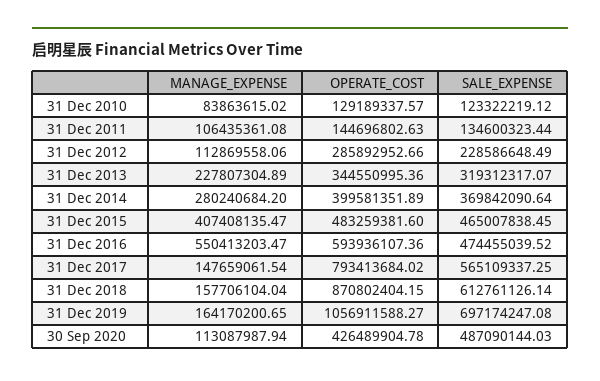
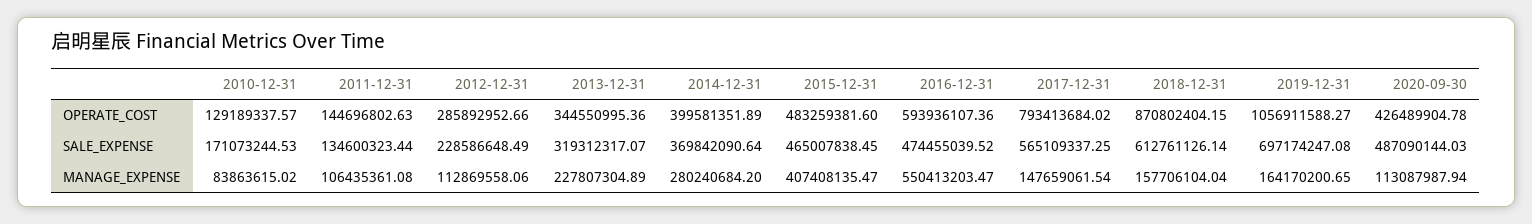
  {
    "MANAGE_EXPENSE": {
      "31 Dec 2010": 83863615.02,
      "31 Dec 2011": 106435361.08,
      "31 Dec 2012": 112869558.06,
      "31 Dec 2013": 227807304.89,
      "31 Dec 2014": 280240684.2,
      "31 Dec 2015": 407408135.47,
      "31 Dec 2016": 550413203.47,
      "31 Dec 2017": 147659061.54,
      "31 Dec 2018": 157706104.04,
      "31 Dec 2019": 164170200.65,
      "30 Sep 2020": 113087987.94
    },
    "OPERATE_COST": {
      "31 Dec 2010": 129189337.57,
      "31 Dec 2011": 144696802.63,
      "31 Dec 2012": 285892952.66,
      "31 Dec 2013": 344550995.36,
      "31 Dec 2014": 399581351.89,
      "31 Dec 2015": 483259381.6,
      "31 Dec 2016": 593936107.36,
      "31 Dec 2017": 793413684.02,
      "31 Dec 2018": 870802404.15,
      "31 Dec 2019": 1056911588.27,
      "30 Sep 2020": 426489904.78
    },
    "SALE_EXPENSE": {
-     "31 Dec 2010": 123322219.12,
+     "31 Dec 2010": 171073244.53,
      "31 Dec 2011": 134600323.44,
      "31 Dec 2012": 228586648.49,
      "31 Dec 2013": 319312317.07,
      "31 Dec 2014": 369842090.64,
      "31 Dec 2015": 465007838.45,
      "31 Dec 2016": 474455039.52,
      "31 Dec 2017": 565109337.25,
      "31 Dec 2018": 612761126.14,
      "31 Dec 2019": 697174247.08,
      "30 Sep 2020": 487090144.03
    }
  }

